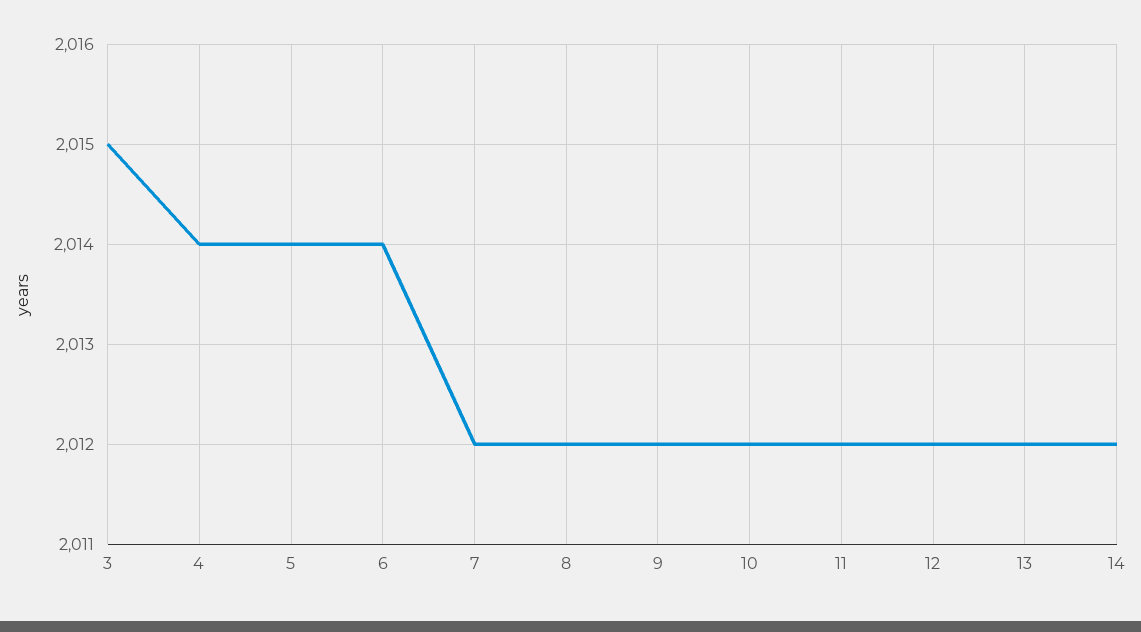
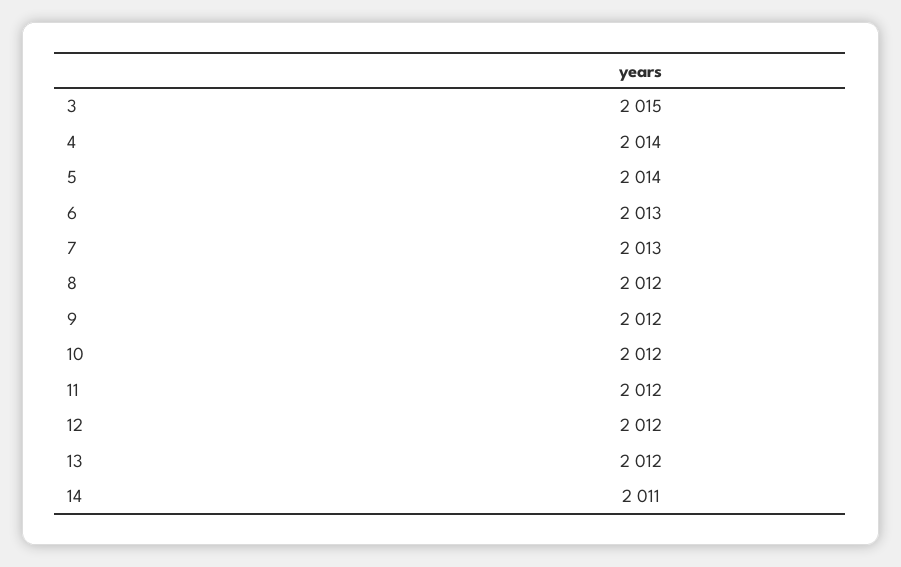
  {
    "3": 2015,
    "4": 2014,
    "5": 2014,
-   "6": 2014,
+   "6": 2013,
-   "7": 2012,
+   "7": 2013,
    "8": 2012,
    "9": 2012,
    "10": 2012,
    "11": 2012,
    "12": 2012,
    "13": 2012,
-   "14": 2012
+   "14": 2011
  }

